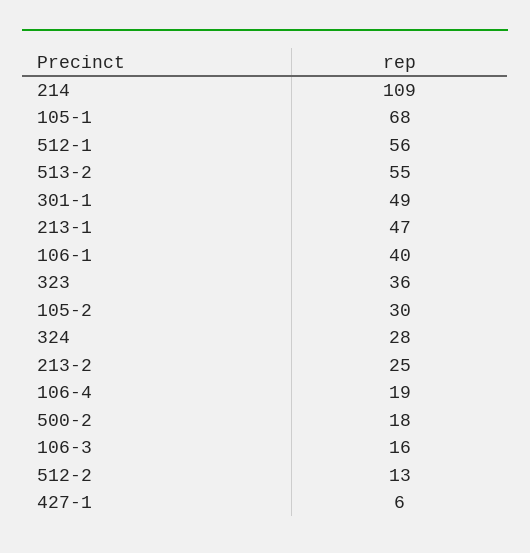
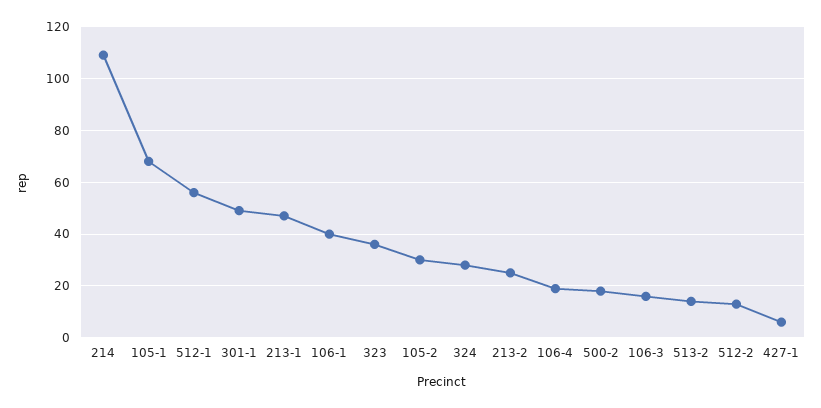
  {
    "214": 109,
    "105-1": 68,
    "512-1": 56,
-   "513-2": 55,
+   "513-2": 15,
    "301-1": 49,
    "213-1": 47,
    "106-1": 40,
    "323": 36,
    "105-2": 30,
    "324": 28,
    "213-2": 25,
    "106-4": 19,
    "500-2": 18,
    "106-3": 16,
    "512-2": 13,
    "427-1": 6
  }

